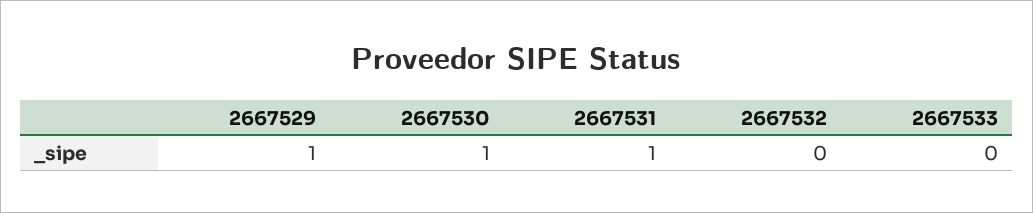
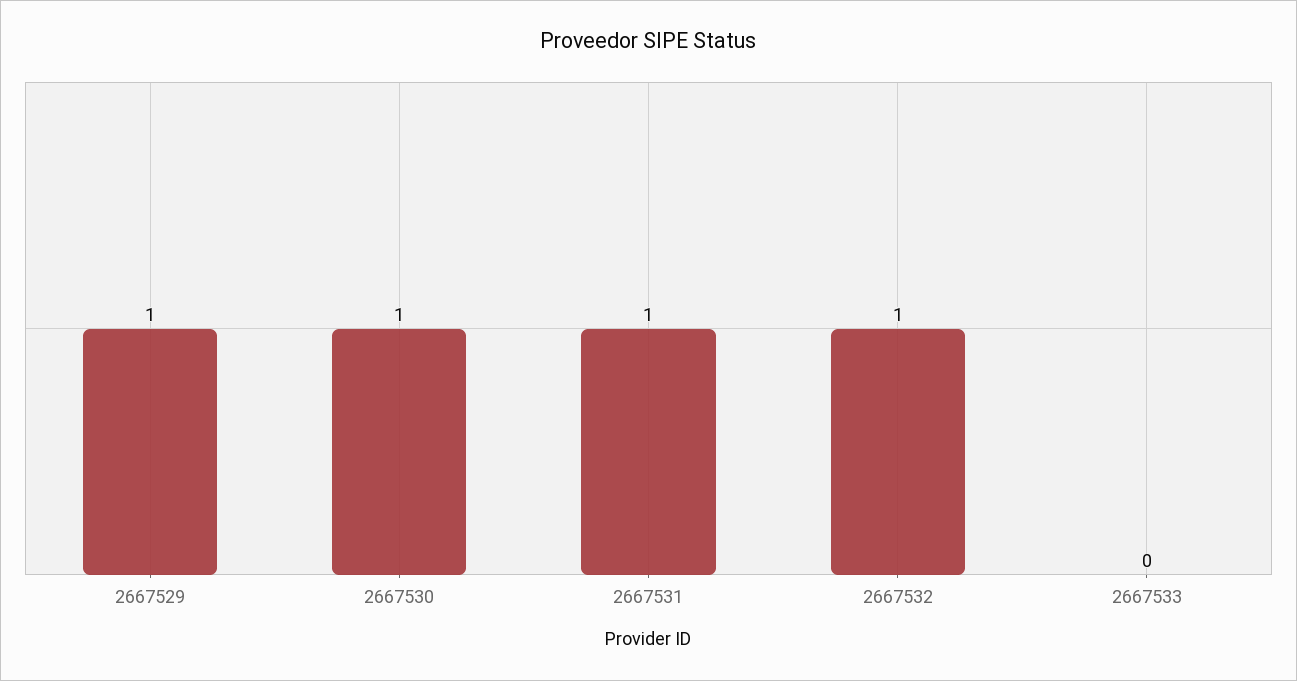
  {
    "2667529": 1,
    "2667530": 1,
    "2667531": 1,
-   "2667532": 0,
+   "2667532": 1,
    "2667533": 0
  }

